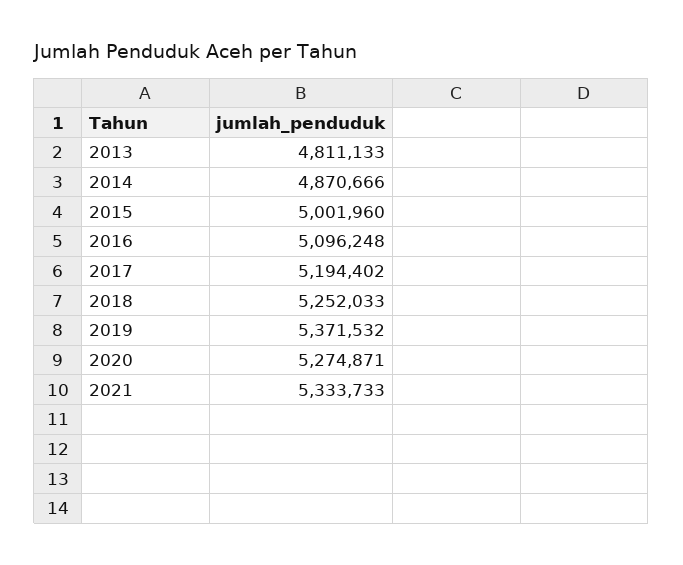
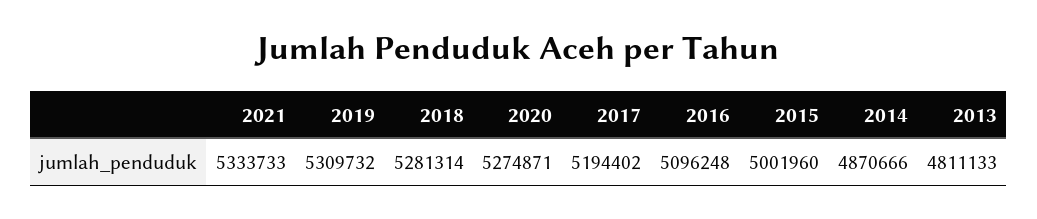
  {
    "2013": 4811133,
    "2014": 4870666,
    "2015": 5001960,
    "2016": 5096248,
    "2017": 5194402,
-   "2018": 5252033,
+   "2018": 5281314,
-   "2019": 5371532,
+   "2019": 5309732,
    "2020": 5274871,
    "2021": 5333733
  }

